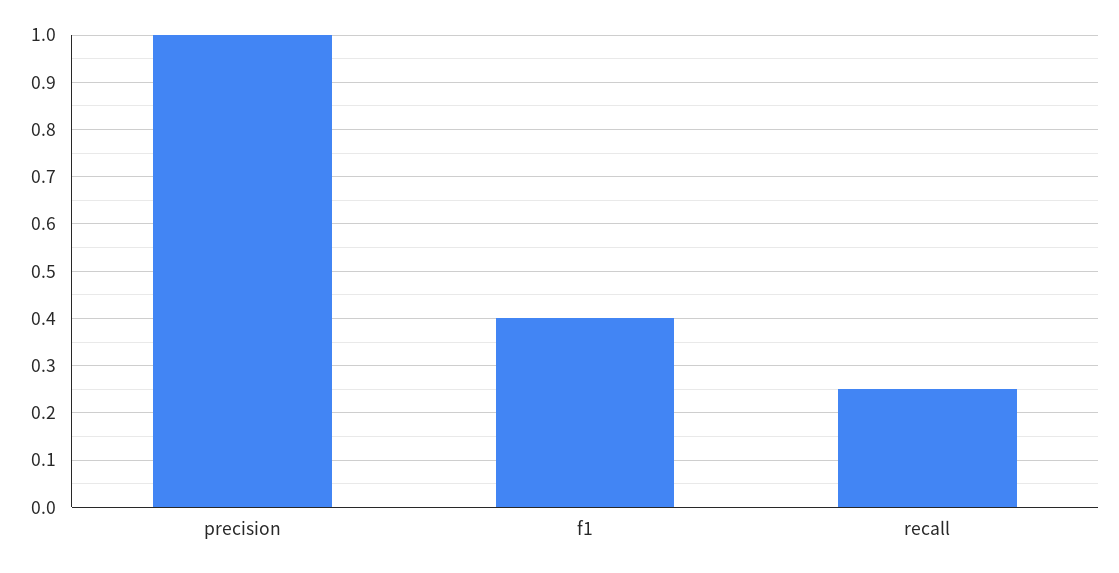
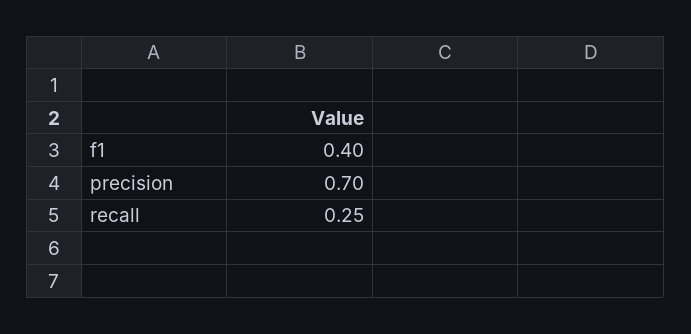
  {
-   "precision": 1,
+   "precision": 0.7,
    "f1": 0.4,
    "recall": 0.25
  }

